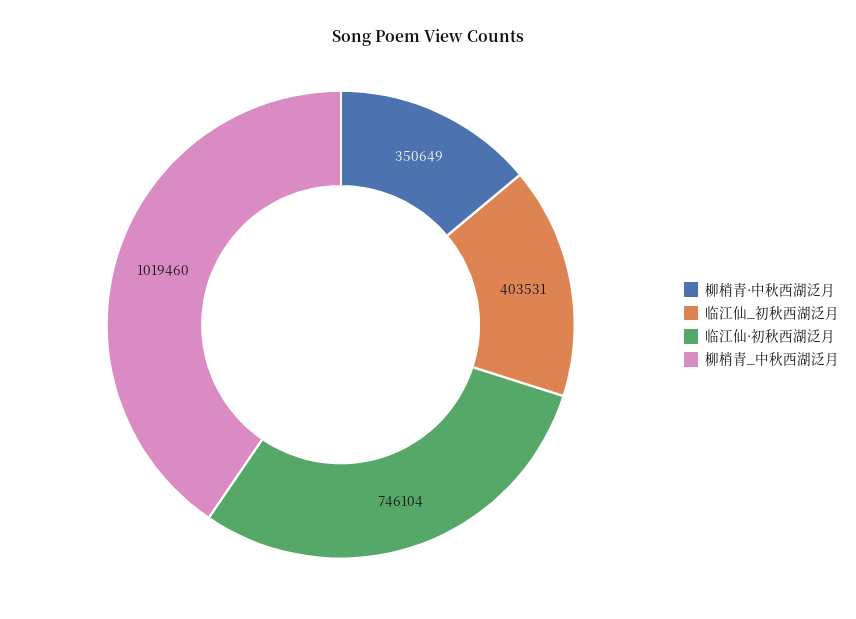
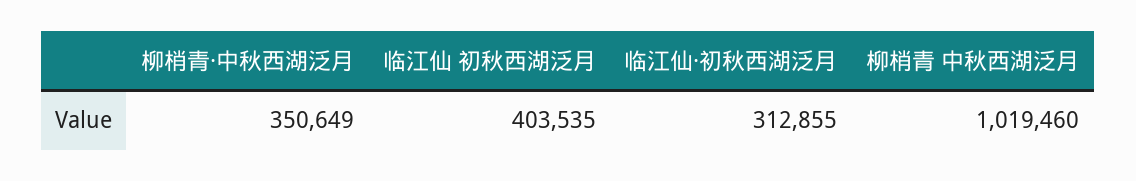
  {
    "柳梢青·中秋西湖泛月": 350649,
-   "临江仙_初秋西湖泛月": 403531,
+   "临江仙_初秋西湖泛月": 403535,
-   "临江仙·初秋西湖泛月": 746104,
+   "临江仙·初秋西湖泛月": 312855,
    "柳梢青_中秋西湖泛月": 1019460
  }

